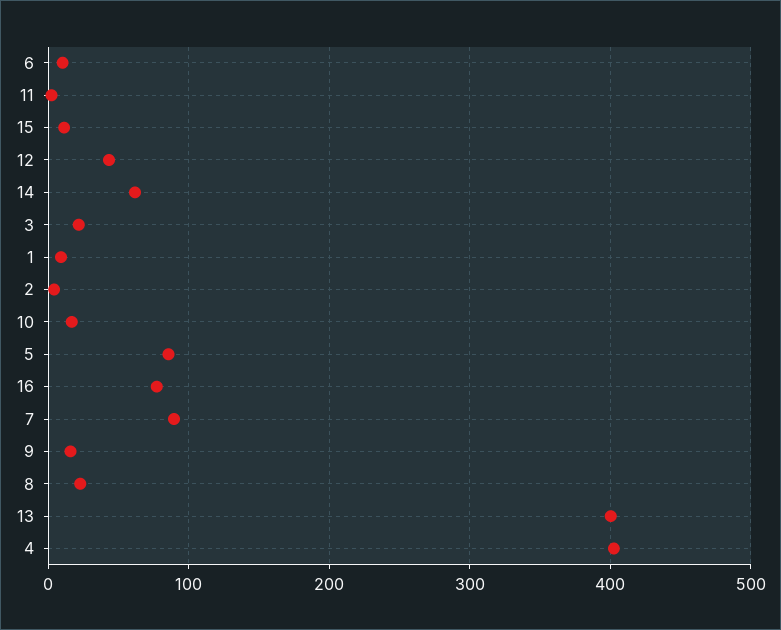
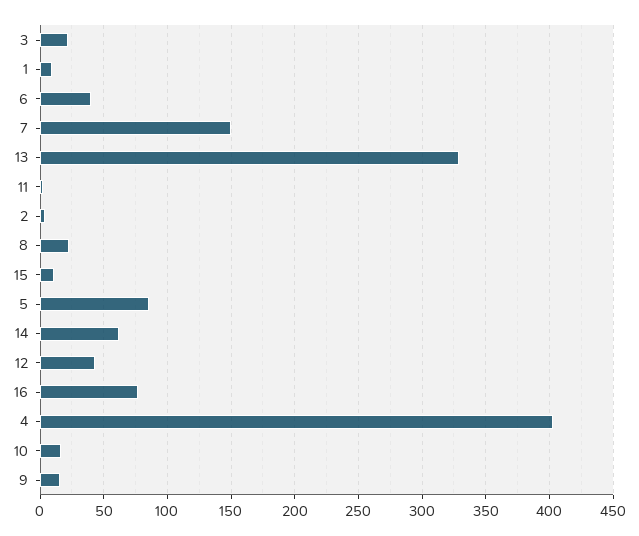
  {
-   "6": 10,
+   "6": 40,
    "11": 0,
    "15": 10,
    "12": 45,
    "14": 60,
    "3": 20,
    "1": 10,
    "2": 5,
    "10": 15,
    "5": 85,
    "16": 75,
-   "7": 90,
+   "7": 150,
    "9": 15,
    "8": 25,
-   "13": 400,
+   "13": 330,
    "4": 405
  }

